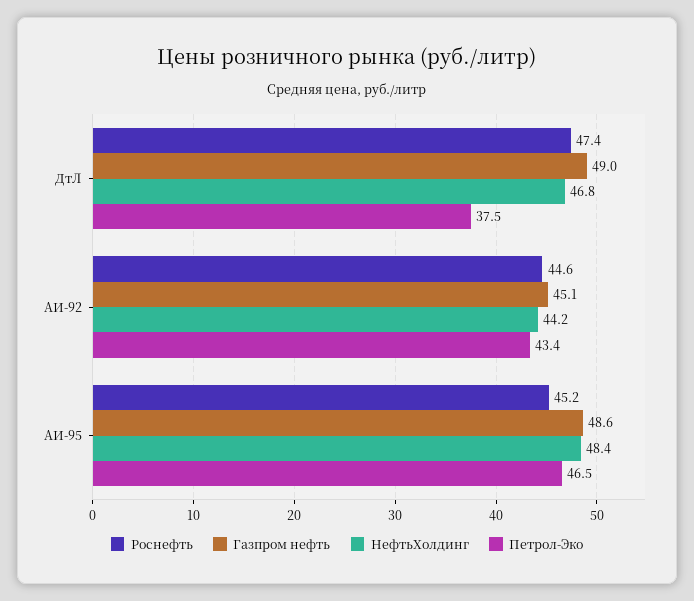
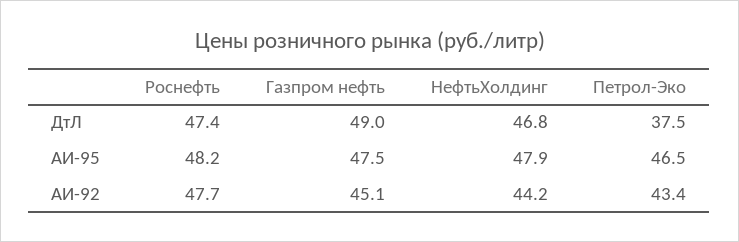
  {
    "Роснефть": {
      "ДтЛ": 47.4,
-     "АИ-92": 44.6,
+     "АИ-92": 47.7,
-     "АИ-95": 45.2
+     "АИ-95": 48.2
    },
    "Газпром нефть": {
      "ДтЛ": 49,
      "АИ-92": 45.1,
-     "АИ-95": 48.6
+     "АИ-95": 47.5
    },
    "НефтьХолдинг": {
      "ДтЛ": 46.8,
      "АИ-92": 44.2,
-     "АИ-95": 48.4
+     "АИ-95": 47.9
    },
    "Петрол-Эко": {
      "ДтЛ": 37.5,
      "АИ-92": 43.4,
      "АИ-95": 46.5
    }
  }

